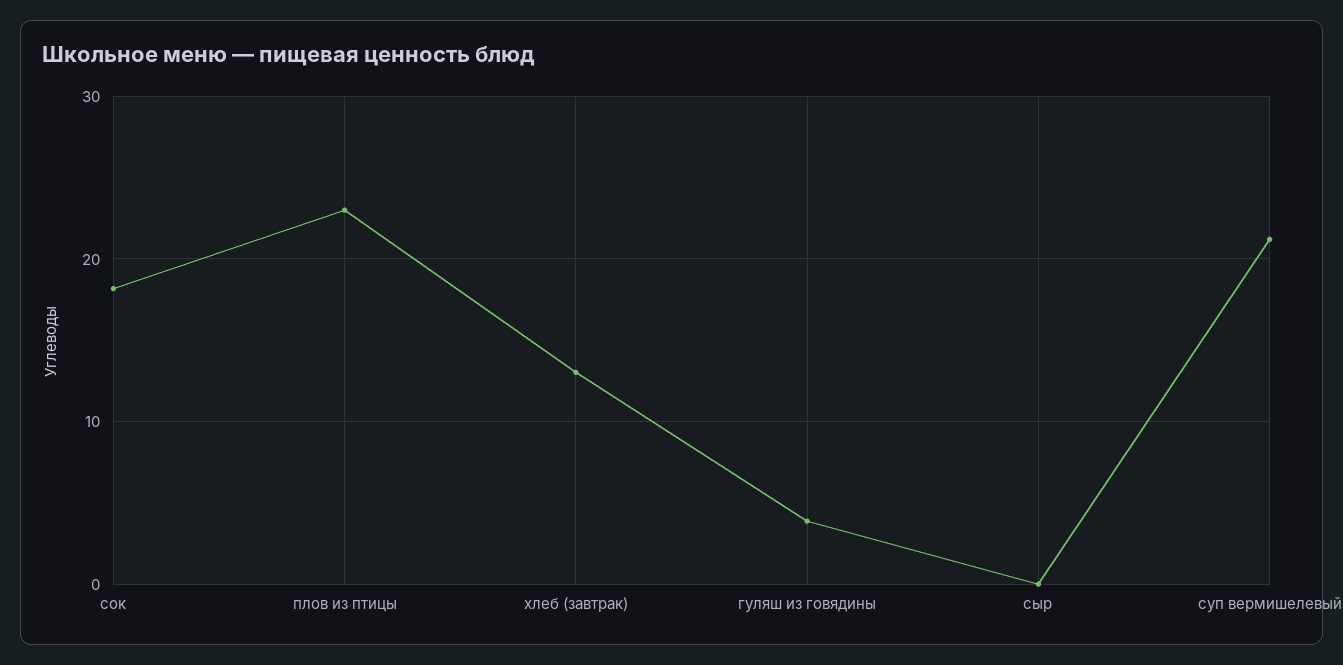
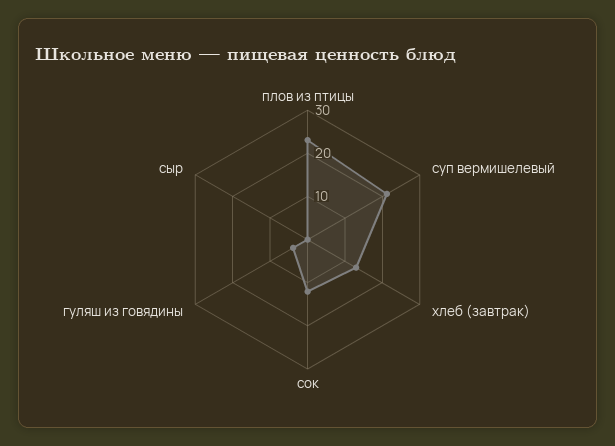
  {
-   "сок": 18,
+   "сок": 12,
    "плов из птицы": 23,
    "хлеб (завтрак)": 13,
    "гуляш из говядины": 4,
    "сыр": 0,
    "суп вермишелевый": 21
  }

